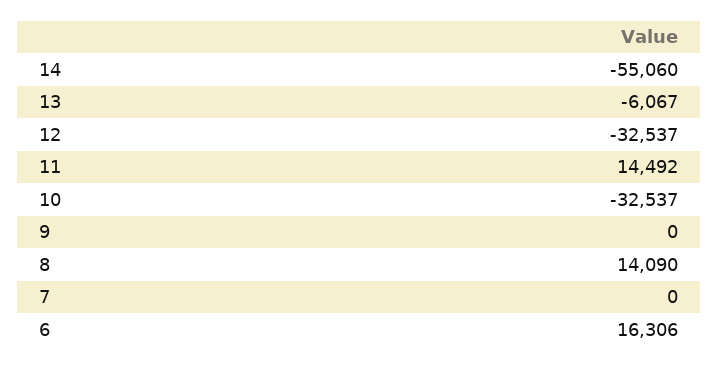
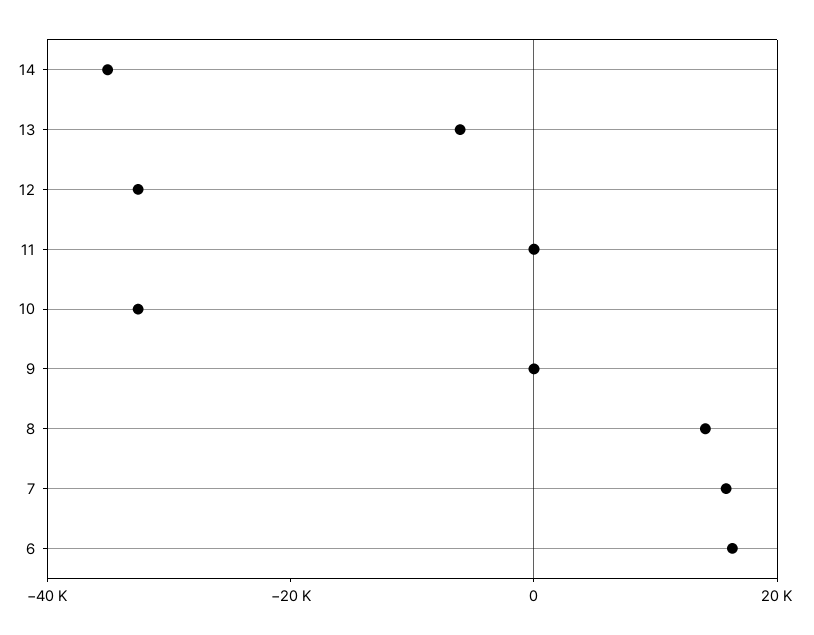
  {
-   "14": -55060,
+   "14": -35000,
    "13": -6067,
    "12": -32537,
-   "11": 14492,
+   "11": 0,
    "10": -32537,
    "9": 0,
    "8": 14090,
-   "7": 0,
+   "7": 15000,
    "6": 16306
  }

